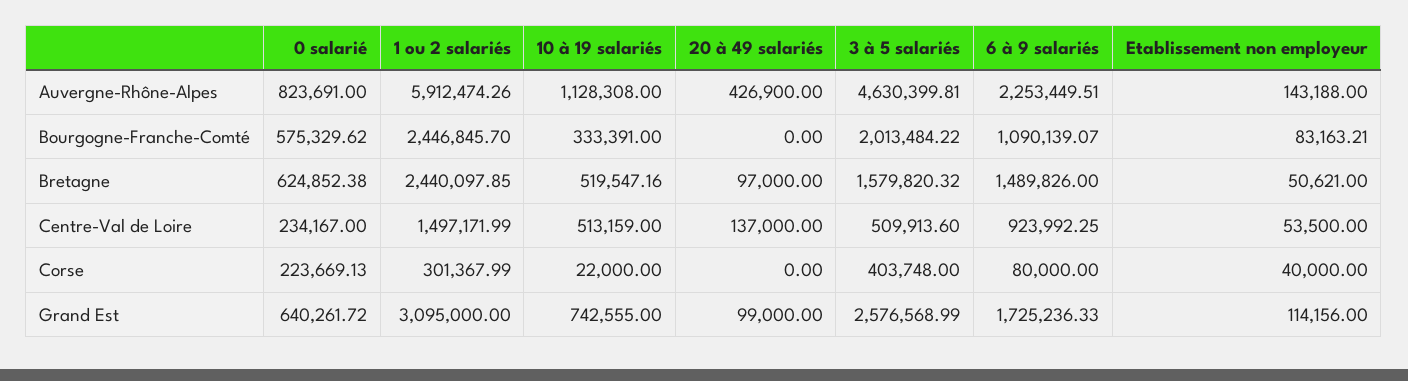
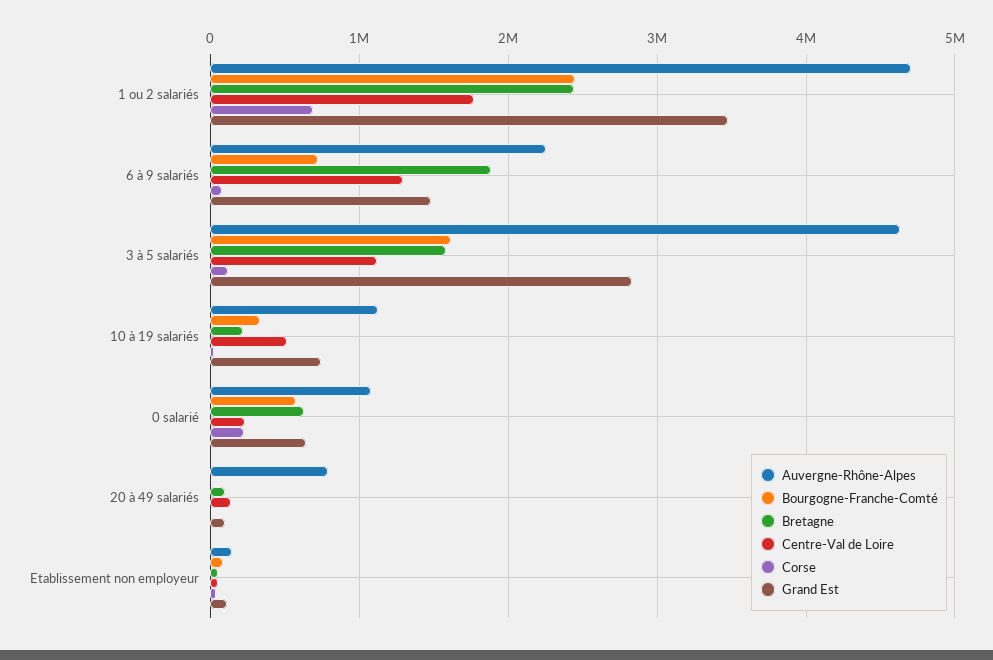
  {
    "Auvergne-Rhône-Alpes": {
-     "0 salarié": 823691,
+     "0 salarié": 1100000,
-     "1 ou 2 salariés": 5912474.26,
+     "1 ou 2 salariés": 4700000,
      "10 à 19 salariés": 1128308,
-     "20 à 49 salariés": 426900,
+     "20 à 49 salariés": 800000,
      "3 à 5 salariés": 4630399.81,
      "6 à 9 salariés": 2253449.51,
      "Etablissement non employeur": 143188
    },
    "Bourgogne-Franche-Comté": {
      "0 salarié": 575329.62,
      "1 ou 2 salariés": 2446845.7,
      "10 à 19 salariés": 333391,
      "20 à 49 salariés": 0,
-     "3 à 5 salariés": 2013484.22,
+     "3 à 5 salariés": 1600000,
-     "6 à 9 salariés": 1090139.07,
+     "6 à 9 salariés": 700000,
      "Etablissement non employeur": 83163.21
    },
    "Bretagne": {
      "0 salarié": 624852.38,
      "1 ou 2 salariés": 2440097.85,
-     "10 à 19 salariés": 519547.16,
+     "10 à 19 salariés": 200000,
      "20 à 49 salariés": 97000,
      "3 à 5 salariés": 1579820.32,
-     "6 à 9 salariés": 1489826,
+     "6 à 9 salariés": 1900000,
      "Etablissement non employeur": 50621
    },
    "Centre-Val de Loire": {
      "0 salarié": 234167,
-     "1 ou 2 salariés": 1497171.99,
+     "1 ou 2 salariés": 1800000,
      "10 à 19 salariés": 513159,
      "20 à 49 salariés": 137000,
-     "3 à 5 salariés": 509913.6,
+     "3 à 5 salariés": 1100000,
-     "6 à 9 salariés": 923992.25,
+     "6 à 9 salariés": 1300000,
      "Etablissement non employeur": 53500
    },
    "Corse": {
      "0 salarié": 223669.13,
-     "1 ou 2 salariés": 301367.99,
+     "1 ou 2 salariés": 700000,
      "10 à 19 salariés": 22000,
      "20 à 49 salariés": 0,
-     "3 à 5 salariés": 403748,
+     "3 à 5 salariés": 100000,
      "6 à 9 salariés": 80000,
      "Etablissement non employeur": 40000
    },
    "Grand Est": {
      "0 salarié": 640261.72,
-     "1 ou 2 salariés": 3095000,
+     "1 ou 2 salariés": 3500000,
      "10 à 19 salariés": 742555,
      "20 à 49 salariés": 99000,
-     "3 à 5 salariés": 2576568.99,
+     "3 à 5 salariés": 2800000,
-     "6 à 9 salariés": 1725236.33,
+     "6 à 9 salariés": 1500000,
      "Etablissement non employeur": 114156
    }
  }

